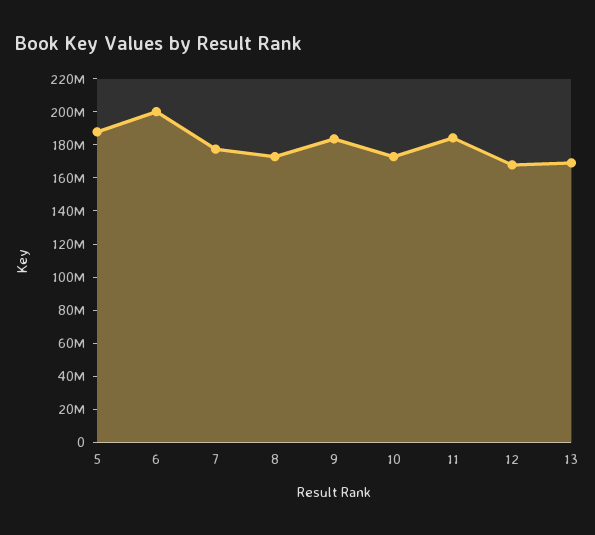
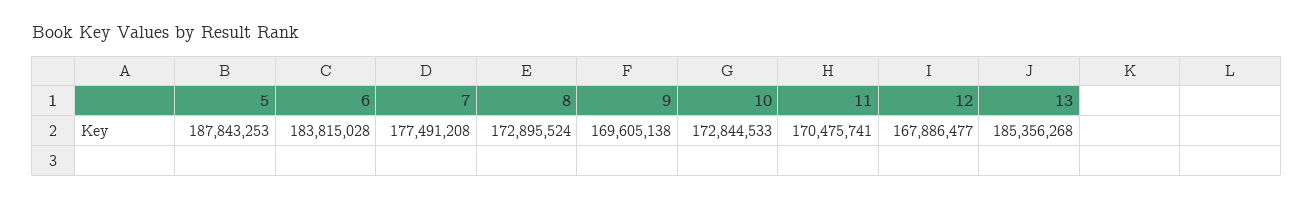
  {
    "5": 187843253,
-   "6": 200000000,
+   "6": 183815028,
    "7": 177491208,
    "8": 172895524,
-   "9": 185000000,
+   "9": 169605138,
    "10": 172844533,
-   "11": 185000000,
+   "11": 170475741,
    "12": 167886477,
-   "13": 170000000
+   "13": 185356268
  }

